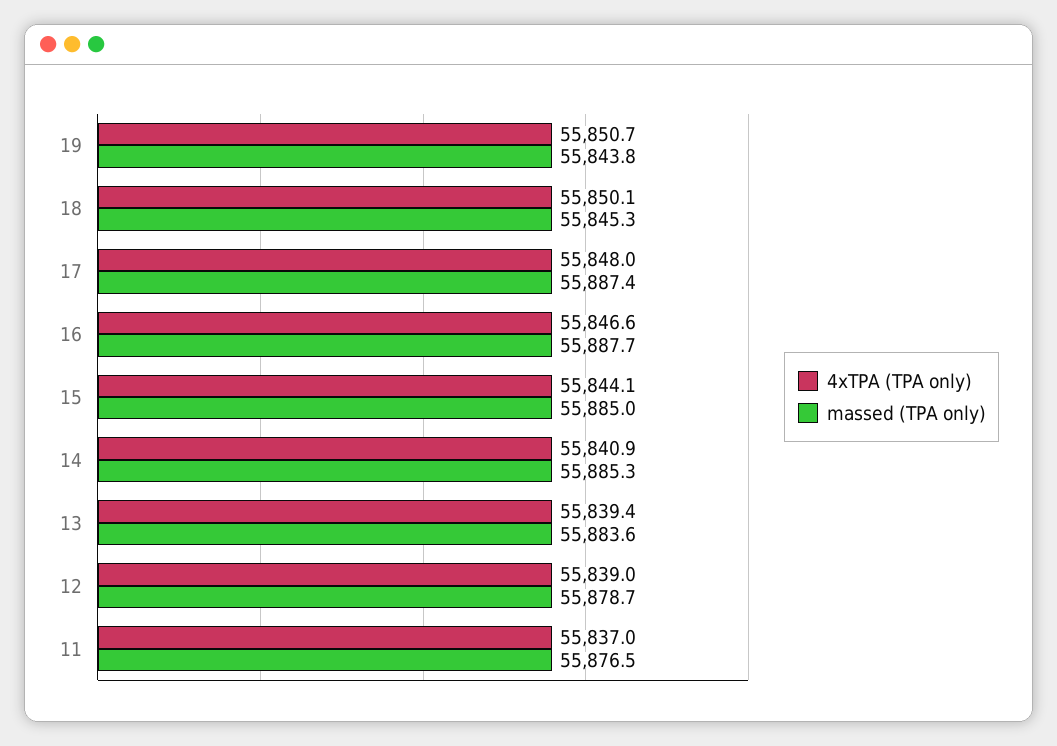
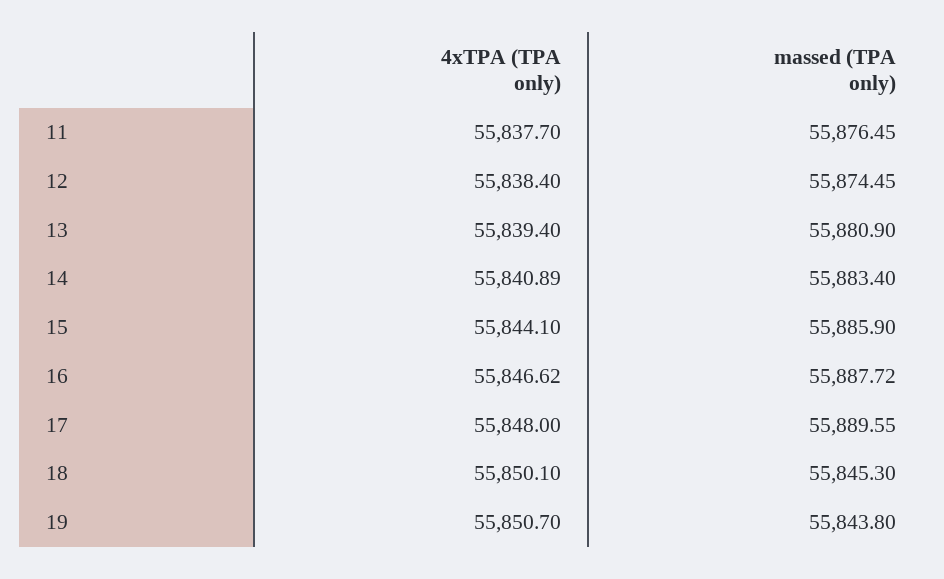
  {
    "4xTPA (TPA only)": {
      "19": 55850.7,
      "18": 55850.1,
      "17": 55848,
      "16": 55846.62,
      "15": 55844.1,
      "14": 55840.89,
      "13": 55839.4,
-     "12": 55839,
+     "12": 55838.4,
-     "11": 55837
+     "11": 55837.7
    },
    "massed (TPA only)": {
      "19": 55843.8,
      "18": 55845.3,
-     "17": 55887.4,
+     "17": 55889.55,
      "16": 55887.72,
-     "15": 55885,
+     "15": 55885.9,
-     "14": 55885.3,
+     "14": 55883.4,
-     "13": 55883.6,
+     "13": 55880.9,
-     "12": 55878.7,
+     "12": 55874.45,
      "11": 55876.45
    }
  }

